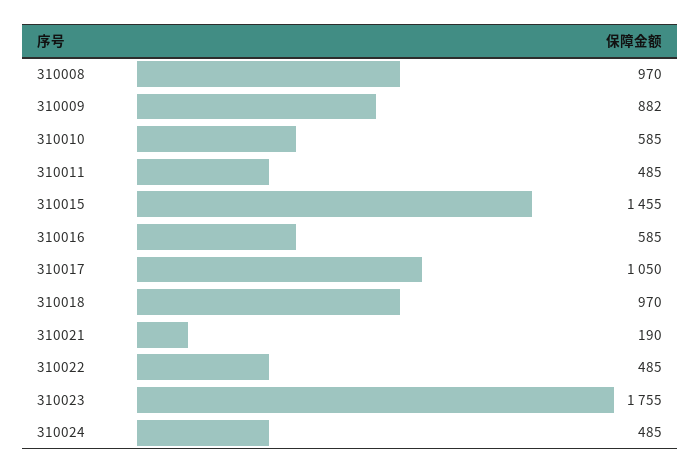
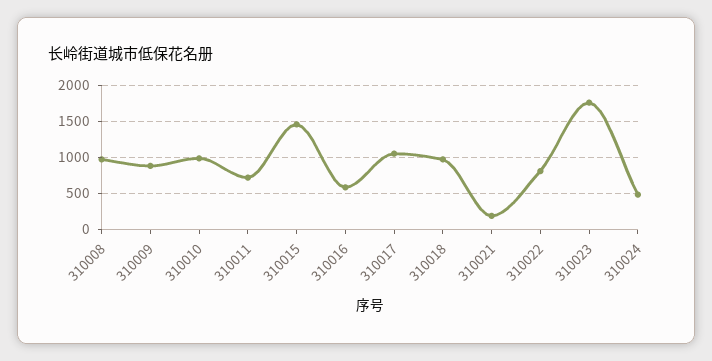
  {
    "310008": 970,
    "310009": 882,
-   "310010": 585,
+   "310010": 1000,
-   "310011": 485,
+   "310011": 700,
    "310015": 1455,
    "310016": 585,
    "310017": 1050,
    "310018": 970,
    "310021": 190,
-   "310022": 485,
+   "310022": 800,
    "310023": 1755,
    "310024": 485
  }

